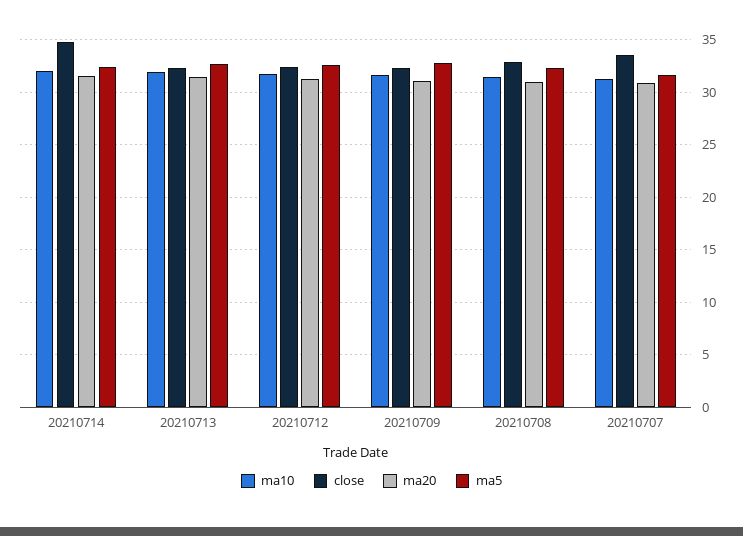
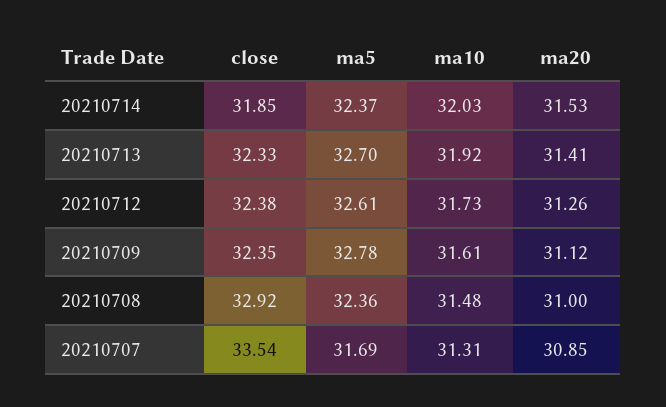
  {
    "ma10": {
      "20210714": 32.03,
      "20210713": 31.92,
      "20210712": 31.73,
      "20210709": 31.61,
      "20210708": 31.48,
      "20210707": 31.31
    },
    "close": {
-     "20210714": 35,
+     "20210714": 31.85,
      "20210713": 32.33,
      "20210712": 32.38,
      "20210709": 32.35,
      "20210708": 32.92,
      "20210707": 33.54
    },
    "ma20": {
      "20210714": 31.53,
      "20210713": 31.41,
      "20210712": 31.26,
      "20210709": 31.12,
      "20210708": 31,
      "20210707": 30.85
    },
    "ma5": {
      "20210714": 32.37,
      "20210713": 32.7,
      "20210712": 32.61,
      "20210709": 32.78,
      "20210708": 32.36,
      "20210707": 31.69
    }
  }

